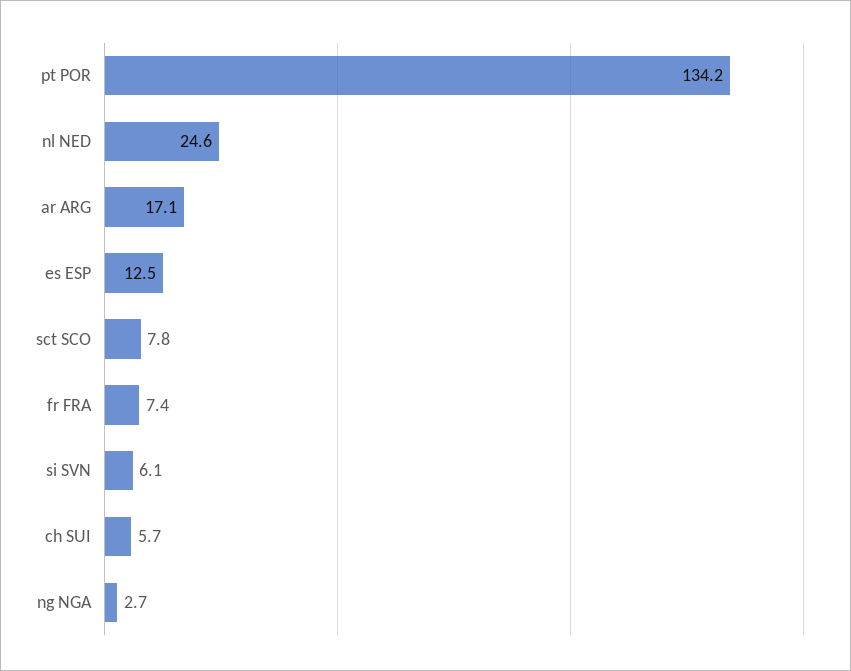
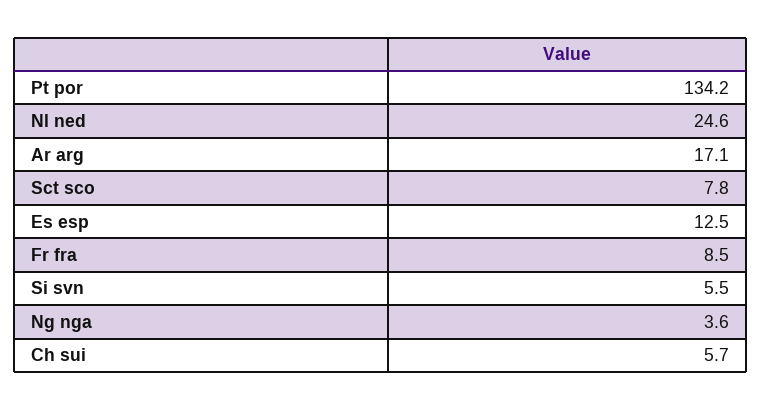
  {
    "pt POR": 134.2,
    "nl NED": 24.6,
    "ar ARG": 17.1,
    "es ESP": 12.5,
    "sct SCO": 7.8,
-   "fr FRA": 7.4,
+   "fr FRA": 8.5,
-   "si SVN": 6.1,
+   "si SVN": 5.5,
    "ch SUI": 5.7,
-   "ng NGA": 2.7
+   "ng NGA": 3.6
  }

